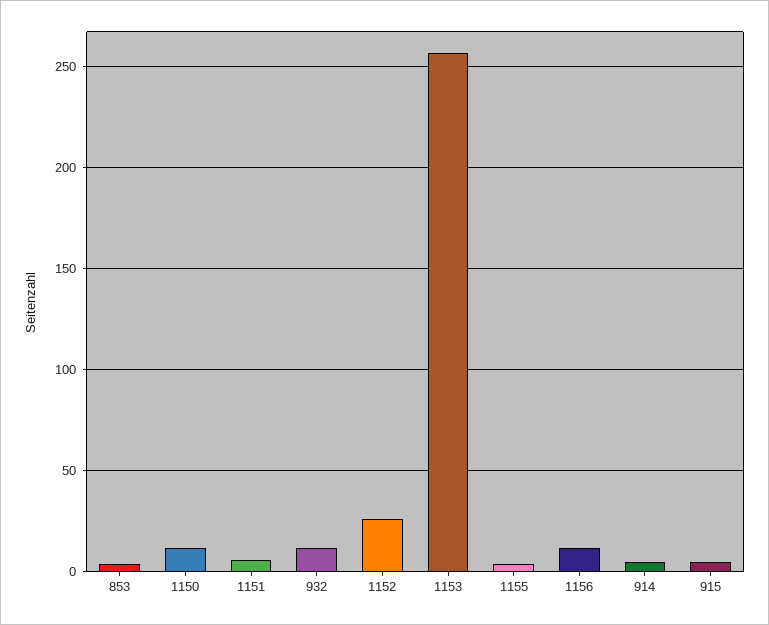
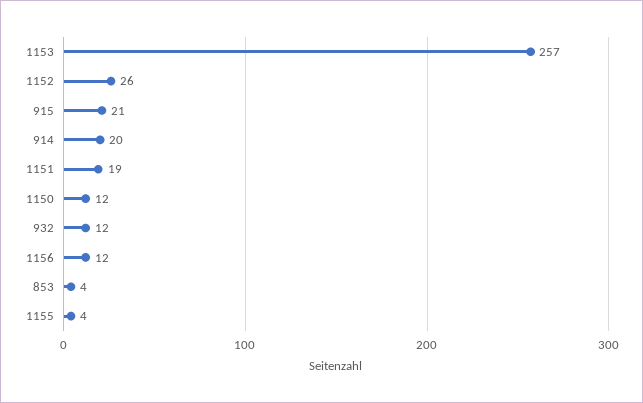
  {
    "853": 4,
    "1150": 12,
-   "1151": 5,
+   "1151": 19,
    "932": 12,
    "1152": 26,
    "1153": 257,
    "1155": 4,
    "1156": 12,
-   "914": 5,
+   "914": 20,
-   "915": 5
+   "915": 21
  }

